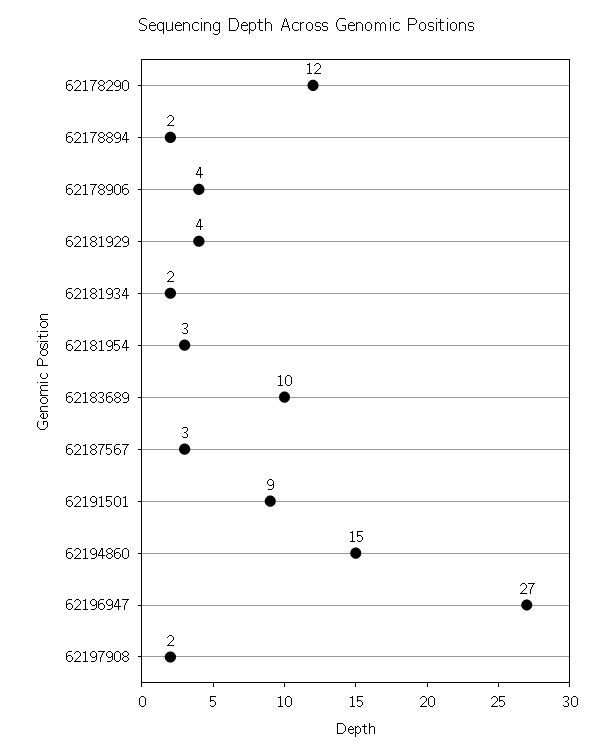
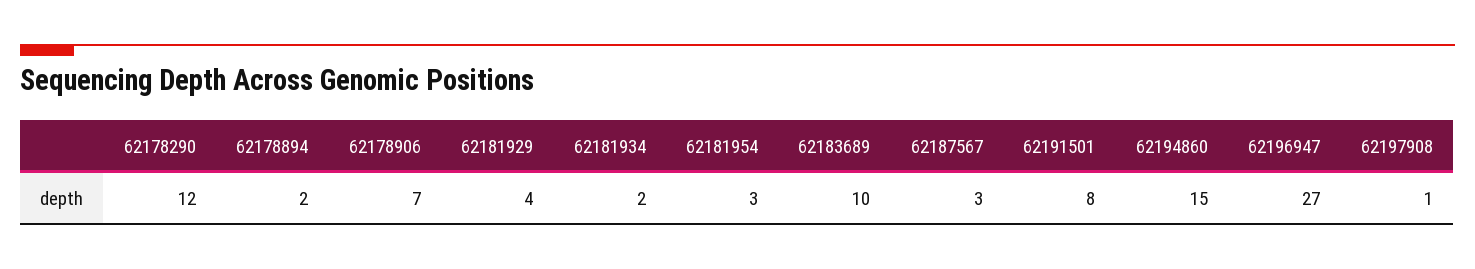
  {
    "62178290": 12,
    "62178894": 2,
-   "62178906": 4,
+   "62178906": 7,
    "62181929": 4,
    "62181934": 2,
    "62181954": 3,
    "62183689": 10,
    "62187567": 3,
-   "62191501": 9,
+   "62191501": 8,
    "62194860": 15,
    "62196947": 27,
-   "62197908": 2
+   "62197908": 1
  }

